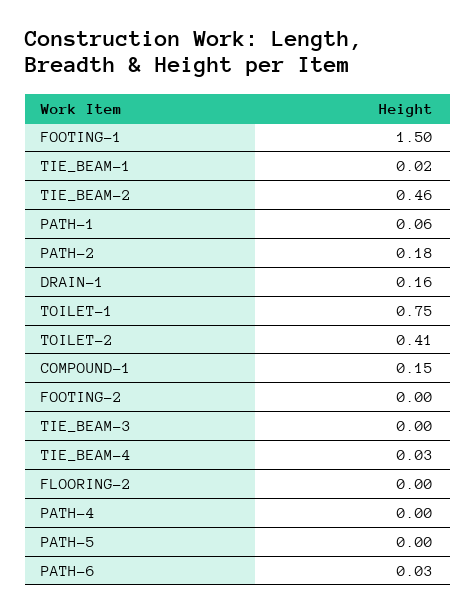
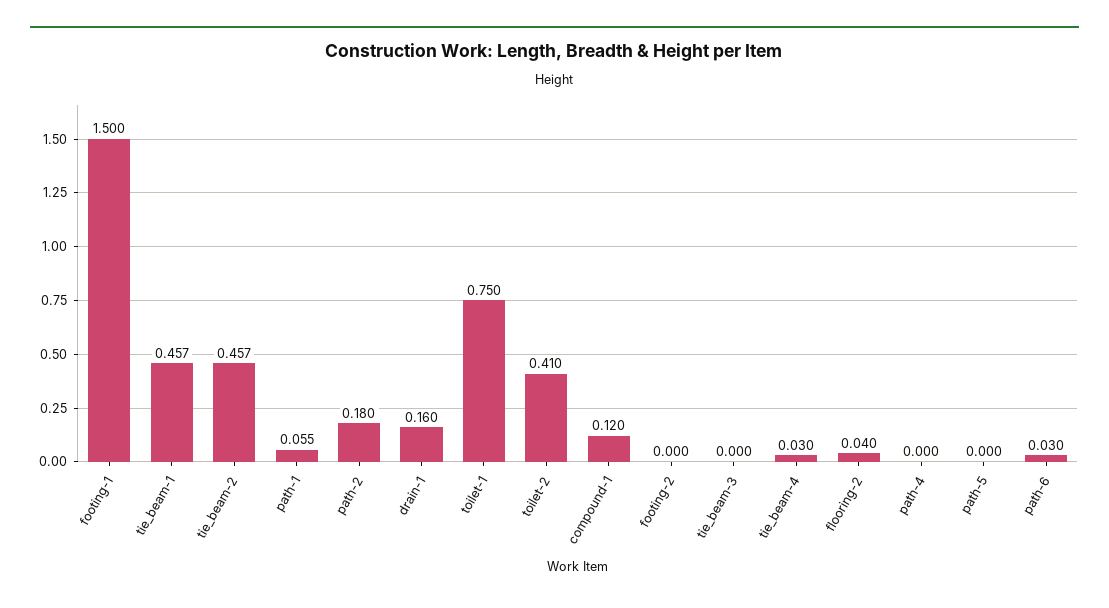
  {
    "FOOTING-1": 1.5,
-   "TIE_BEAM-1": 0.02,
+   "TIE_BEAM-1": 0.457,
    "TIE_BEAM-2": 0.457,
    "PATH-1": 0.055,
    "PATH-2": 0.18,
    "DRAIN-1": 0.16,
    "TOILET-1": 0.75,
    "TOILET-2": 0.41,
-   "COMPOUND-1": 0.15,
+   "COMPOUND-1": 0.12,
    "FOOTING-2": 0,
    "TIE_BEAM-3": 0,
    "TIE_BEAM-4": 0.03,
-   "FLOORING-2": 0,
+   "FLOORING-2": 0.04,
    "PATH-4": 0,
    "PATH-5": 0,
    "PATH-6": 0.03
  }

